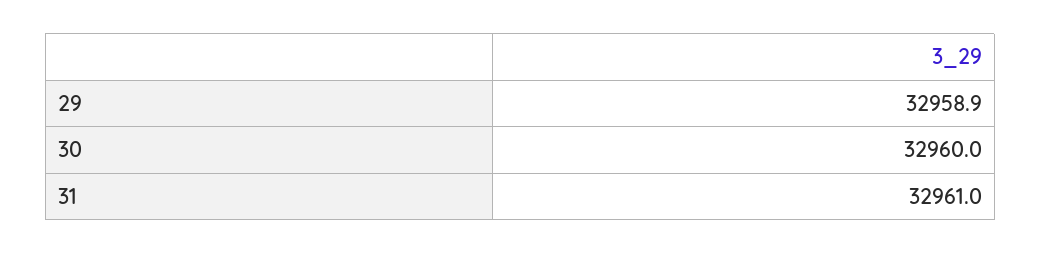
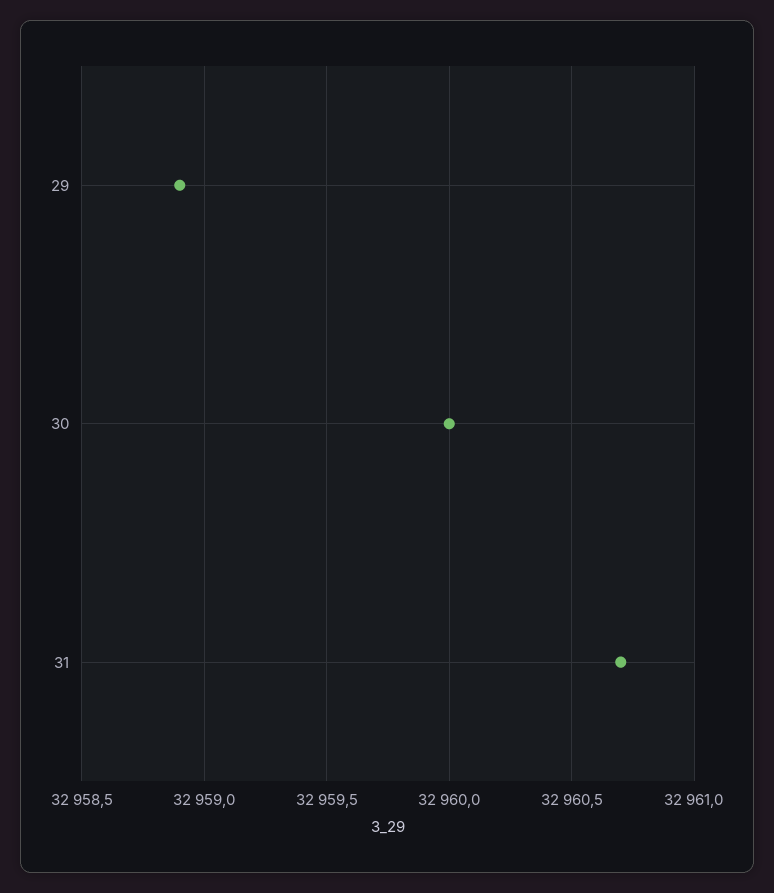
  {
    "29": 32958.9,
    "30": 32960,
-   "31": 32961
+   "31": 32960.7
  }

